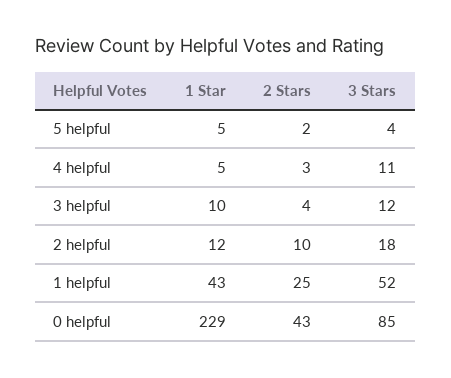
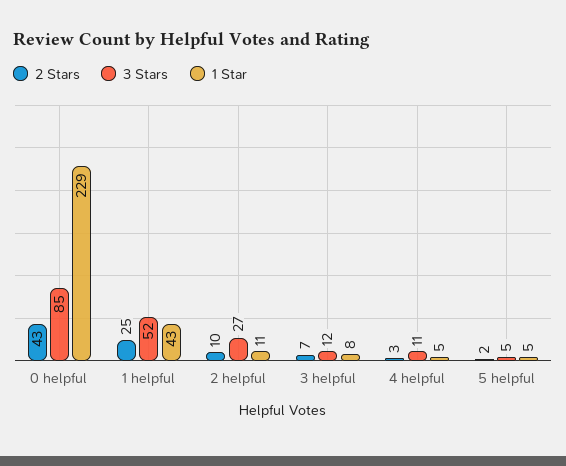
  {
    "1 Star": {
      "5 helpful": 5,
      "4 helpful": 5,
-     "3 helpful": 10,
+     "3 helpful": 8,
-     "2 helpful": 12,
+     "2 helpful": 11,
      "1 helpful": 43,
      "0 helpful": 229
    },
    "2 Stars": {
      "5 helpful": 2,
      "4 helpful": 3,
-     "3 helpful": 4,
+     "3 helpful": 7,
      "2 helpful": 10,
      "1 helpful": 25,
      "0 helpful": 43
    },
    "3 Stars": {
-     "5 helpful": 4,
+     "5 helpful": 5,
      "4 helpful": 11,
      "3 helpful": 12,
-     "2 helpful": 18,
+     "2 helpful": 27,
      "1 helpful": 52,
      "0 helpful": 85
    }
  }

